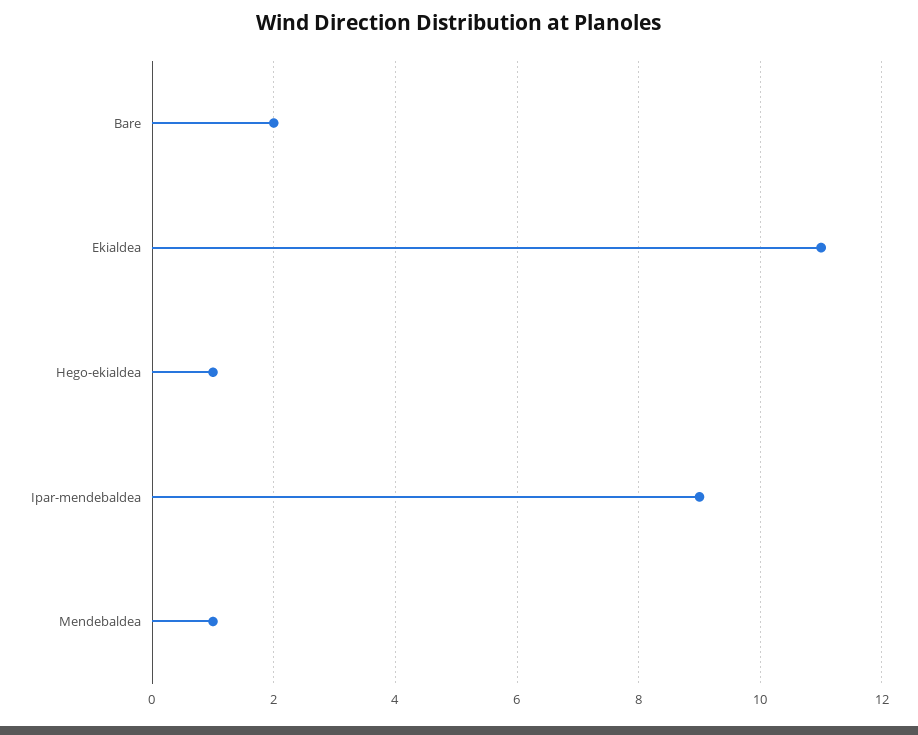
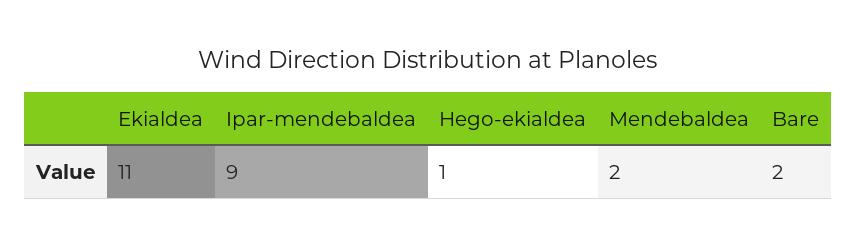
  {
    "Bare": 2,
    "Ekialdea": 11,
    "Hego-ekialdea": 1,
    "Ipar-mendebaldea": 9,
-   "Mendebaldea": 1
+   "Mendebaldea": 2
  }

